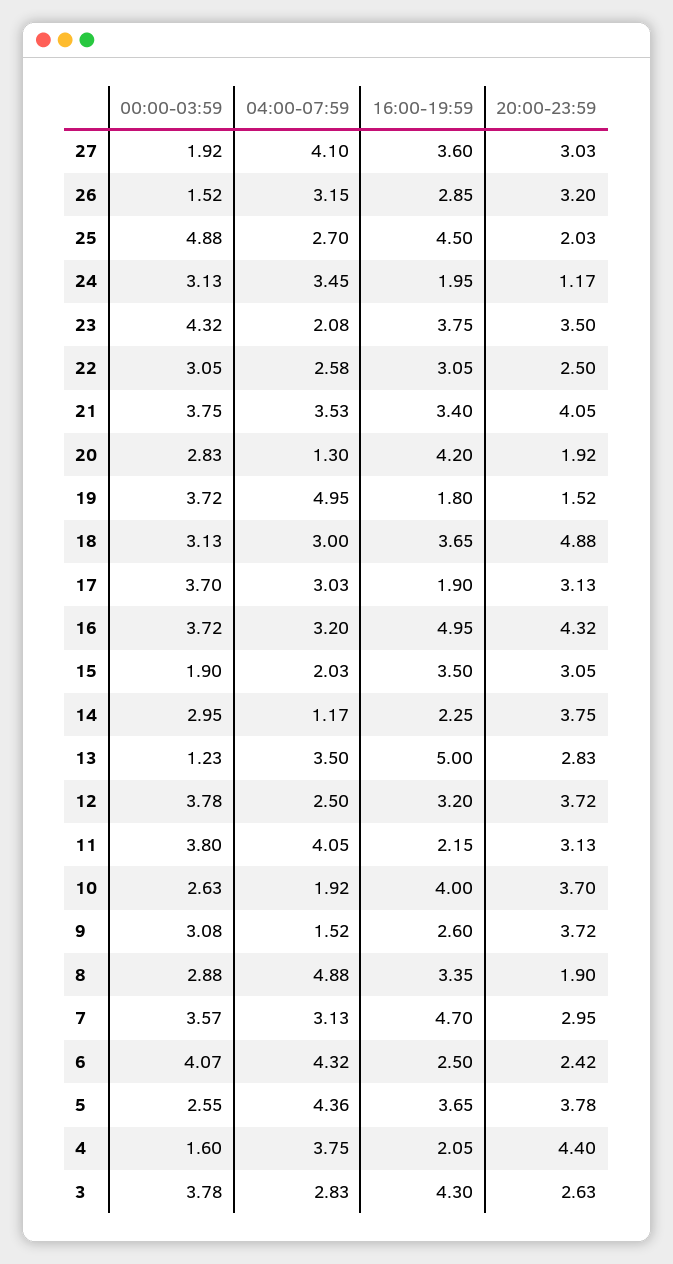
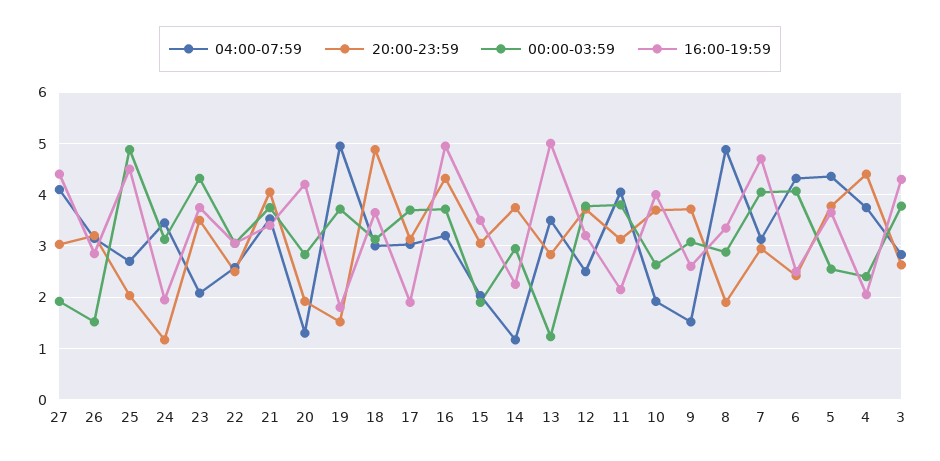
  {
    "00:00-03:59": {
      "27": 1.92,
      "26": 1.52,
      "25": 4.88,
      "24": 3.13,
      "23": 4.32,
      "22": 3.05,
      "21": 3.75,
      "20": 2.83,
      "19": 3.72,
      "18": 3.13,
      "17": 3.7,
      "16": 3.72,
      "15": 1.9,
      "14": 2.95,
      "13": 1.23,
      "12": 3.78,
      "11": 3.8,
      "10": 2.63,
      "9": 3.08,
      "8": 2.88,
-     "7": 3.57,
+     "7": 4,
      "6": 4.07,
      "5": 2.55,
-     "4": 1.6,
+     "4": 2.4,
      "3": 3.78
    },
    "04:00-07:59": {
      "27": 4.1,
      "26": 3.15,
      "25": 2.7,
      "24": 3.45,
      "23": 2.08,
      "22": 2.58,
      "21": 3.53,
      "20": 1.3,
      "19": 4.95,
      "18": 3,
      "17": 3.03,
      "16": 3.2,
      "15": 2.03,
      "14": 1.17,
      "13": 3.5,
      "12": 2.5,
      "11": 4.05,
      "10": 1.92,
      "9": 1.52,
      "8": 4.88,
      "7": 3.13,
      "6": 4.32,
      "5": 4.36,
      "4": 3.75,
      "3": 2.83
    },
    "16:00-19:59": {
-     "27": 3.6,
+     "27": 4.4,
      "26": 2.85,
      "25": 4.5,
      "24": 1.95,
      "23": 3.75,
      "22": 3.05,
      "21": 3.4,
      "20": 4.2,
      "19": 1.8,
      "18": 3.65,
      "17": 1.9,
      "16": 4.95,
      "15": 3.5,
      "14": 2.25,
      "13": 5,
      "12": 3.2,
      "11": 2.15,
      "10": 4,
      "9": 2.6,
      "8": 3.35,
      "7": 4.7,
      "6": 2.5,
      "5": 3.65,
      "4": 2.05,
      "3": 4.3
    },
    "20:00-23:59": {
      "27": 3.03,
      "26": 3.2,
      "25": 2.03,
      "24": 1.17,
      "23": 3.5,
      "22": 2.5,
      "21": 4.05,
      "20": 1.92,
      "19": 1.52,
      "18": 4.88,
      "17": 3.13,
      "16": 4.32,
      "15": 3.05,
      "14": 3.75,
      "13": 2.83,
      "12": 3.72,
      "11": 3.13,
      "10": 3.7,
      "9": 3.72,
      "8": 1.9,
      "7": 2.95,
      "6": 2.42,
      "5": 3.78,
      "4": 4.4,
      "3": 2.63
    }
  }

